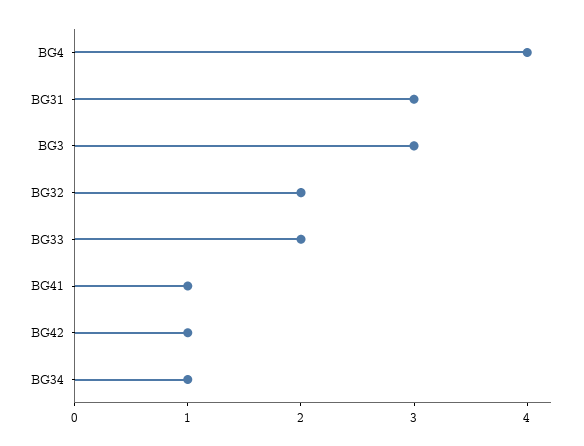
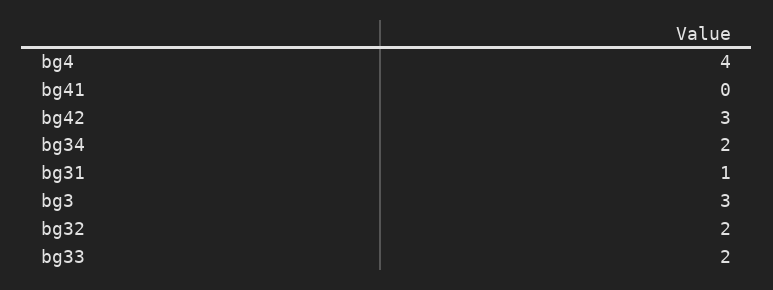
  {
    "BG4": 4,
-   "BG31": 3,
+   "BG31": 1,
    "BG3": 3,
    "BG32": 2,
    "BG33": 2,
-   "BG41": 1,
+   "BG41": 0,
-   "BG42": 1,
+   "BG42": 3,
-   "BG34": 1
+   "BG34": 2
  }

